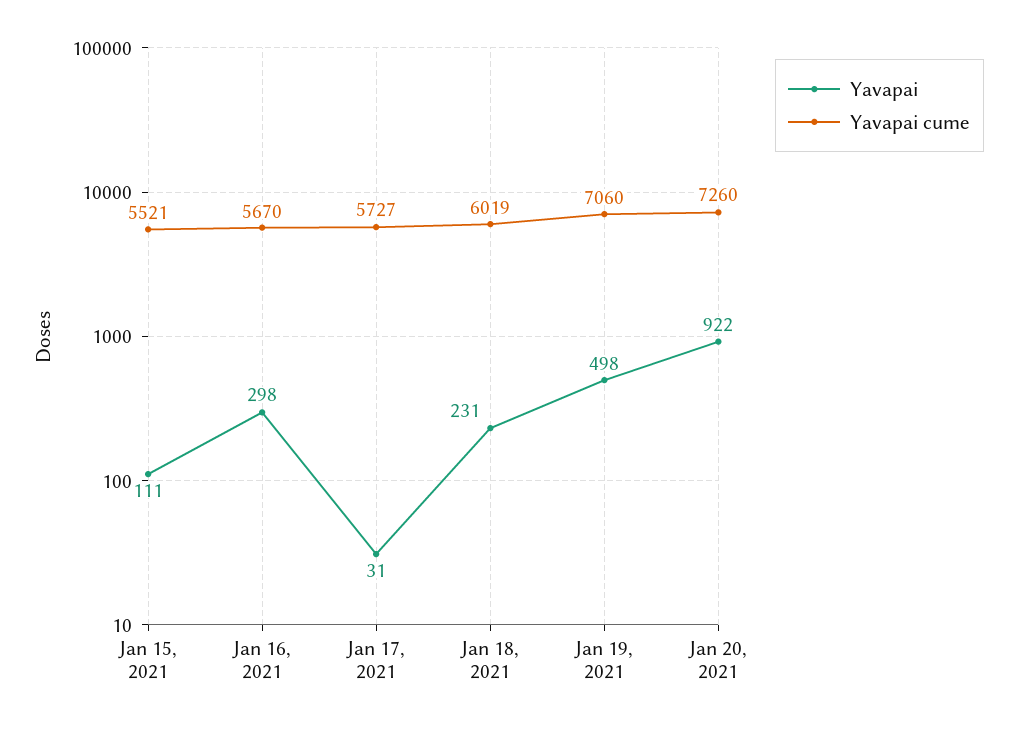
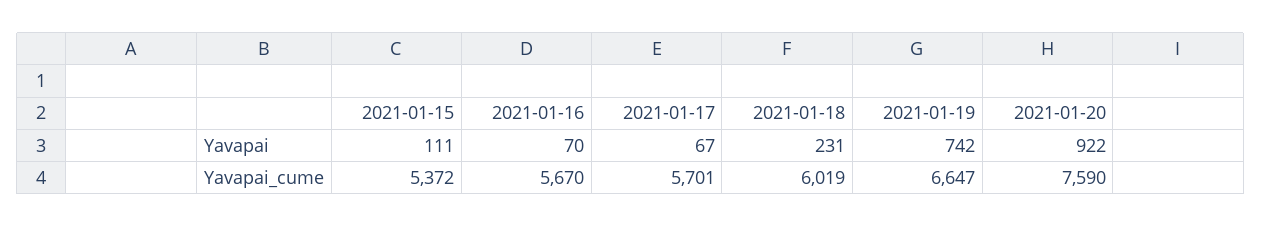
  {
    "Yavapai": {
      "Jan 15, 2021": 111,
-     "Jan 16, 2021": 298,
+     "Jan 16, 2021": 70,
-     "Jan 17, 2021": 31,
+     "Jan 17, 2021": 67,
      "Jan 18, 2021": 231,
-     "Jan 19, 2021": 498,
+     "Jan 19, 2021": 742,
      "Jan 20, 2021": 922
    },
    "Yavapai cume": {
-     "Jan 15, 2021": 5521,
+     "Jan 15, 2021": 5372,
      "Jan 16, 2021": 5670,
-     "Jan 17, 2021": 5727,
+     "Jan 17, 2021": 5701,
      "Jan 18, 2021": 6019,
-     "Jan 19, 2021": 7060,
+     "Jan 19, 2021": 6647,
-     "Jan 20, 2021": 7260
+     "Jan 20, 2021": 7590
    }
  }

